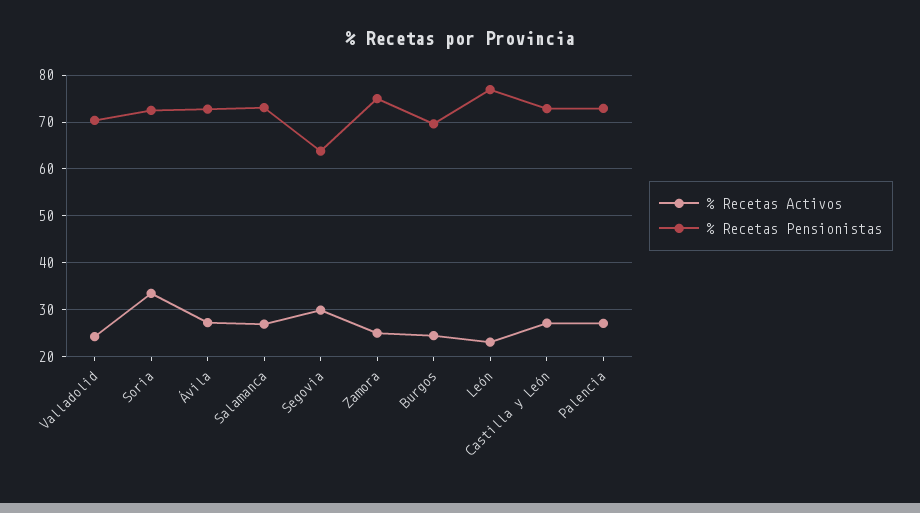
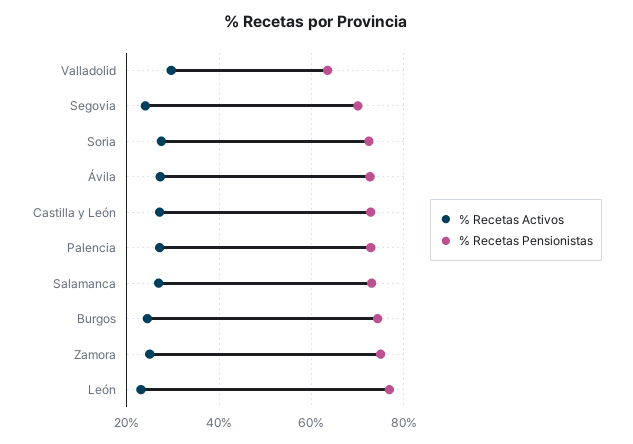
  {
    "% Recetas Activos": {
-     "Valladolid": 24,
+     "Valladolid": 30,
-     "Soria": 34,
+     "Soria": 28,
      "Ávila": 28,
      "Salamanca": 26,
-     "Segovia": 30,
+     "Segovia": 24,
      "Zamora": 24,
      "Burgos": 24,
      "León": 24,
      "Castilla y León": 28,
      "Palencia": 28
    },
    "% Recetas Pensionistas": {
-     "Valladolid": 70,
+     "Valladolid": 64,
      "Soria": 72,
      "Ávila": 72,
      "Salamanca": 74,
-     "Segovia": 64,
+     "Segovia": 70,
      "Zamora": 76,
-     "Burgos": 70,
+     "Burgos": 74,
      "León": 76,
      "Castilla y León": 72,
      "Palencia": 72
    }
  }

